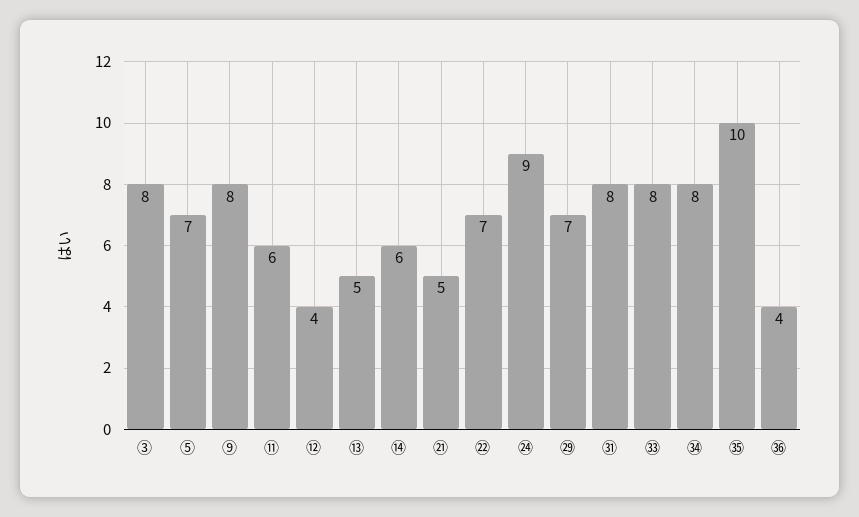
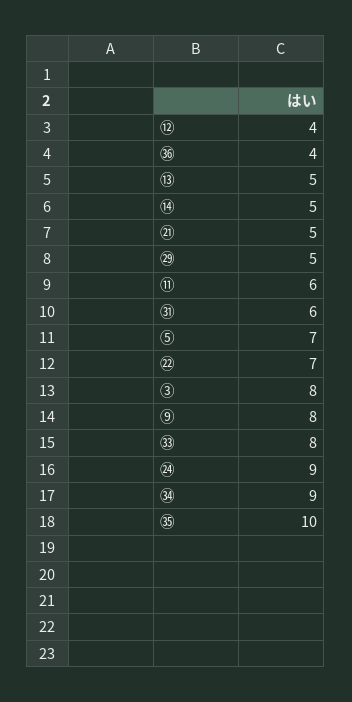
  {
    "③": 8,
    "⑤": 7,
    "➈": 8,
    "⑪": 6,
    "⑫": 4,
    "⑬": 5,
-   "⑭": 6,
+   "⑭": 5,
    "㉑": 5,
    "㉒": 7,
    "㉔": 9,
-   "㉙": 7,
+   "㉙": 5,
-   "㉛": 8,
+   "㉛": 6,
    "㉝": 8,
-   "㉞": 8,
+   "㉞": 9,
    "㉟": 10,
    "㊱": 4
  }

